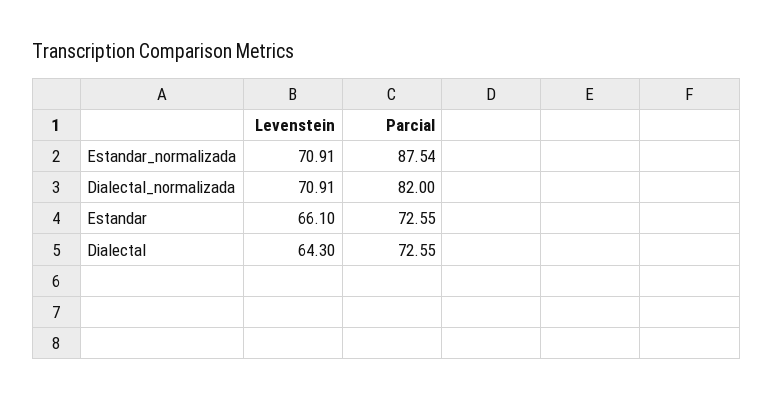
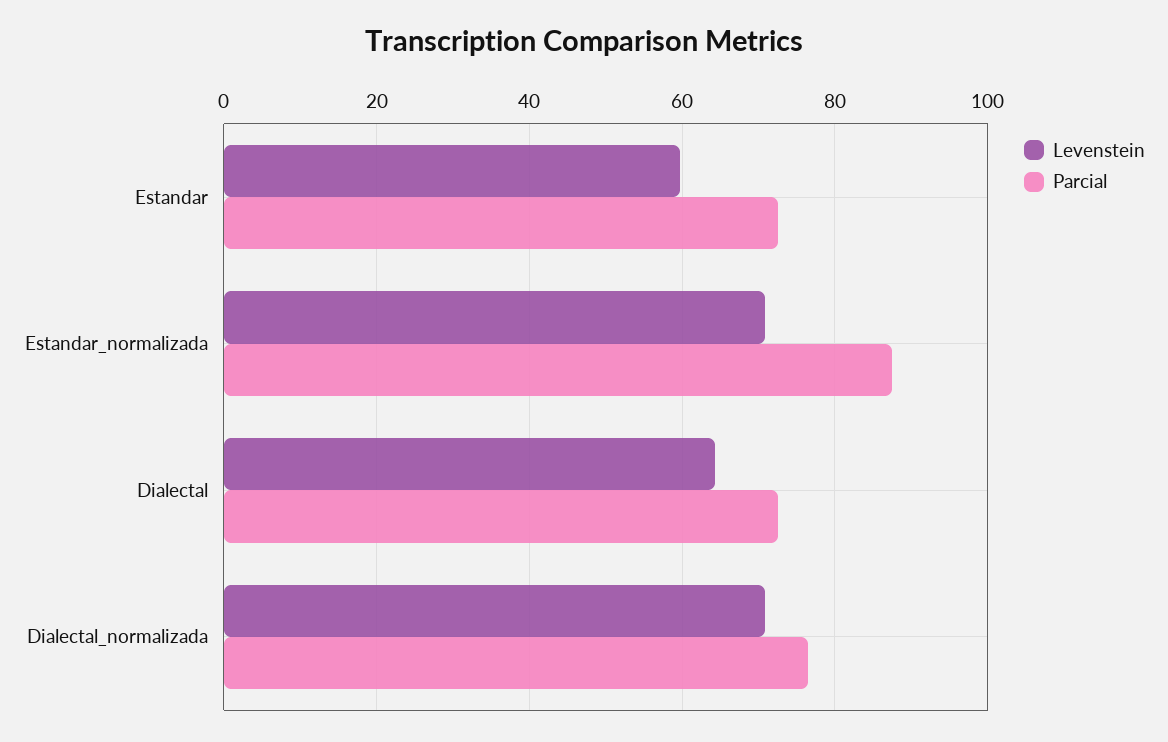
  {
    "Levenstein": {
      "Estandar_normalizada": 70.91,
      "Dialectal_normalizada": 70.91,
-     "Estandar": 66.1,
+     "Estandar": 60,
      "Dialectal": 64.3
    },
    "Parcial": {
      "Estandar_normalizada": 87.54,
-     "Dialectal_normalizada": 82,
+     "Dialectal_normalizada": 76,
      "Estandar": 72.55,
      "Dialectal": 72.55
    }
  }

